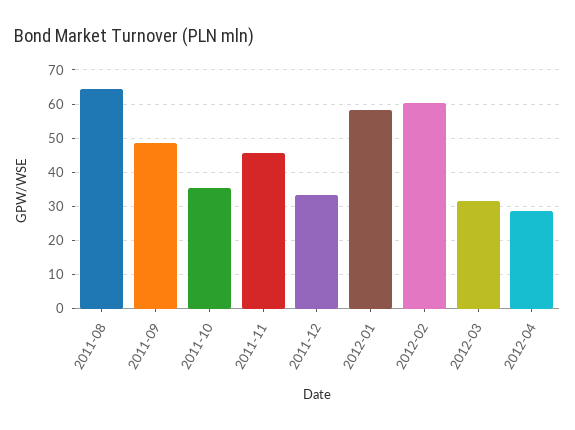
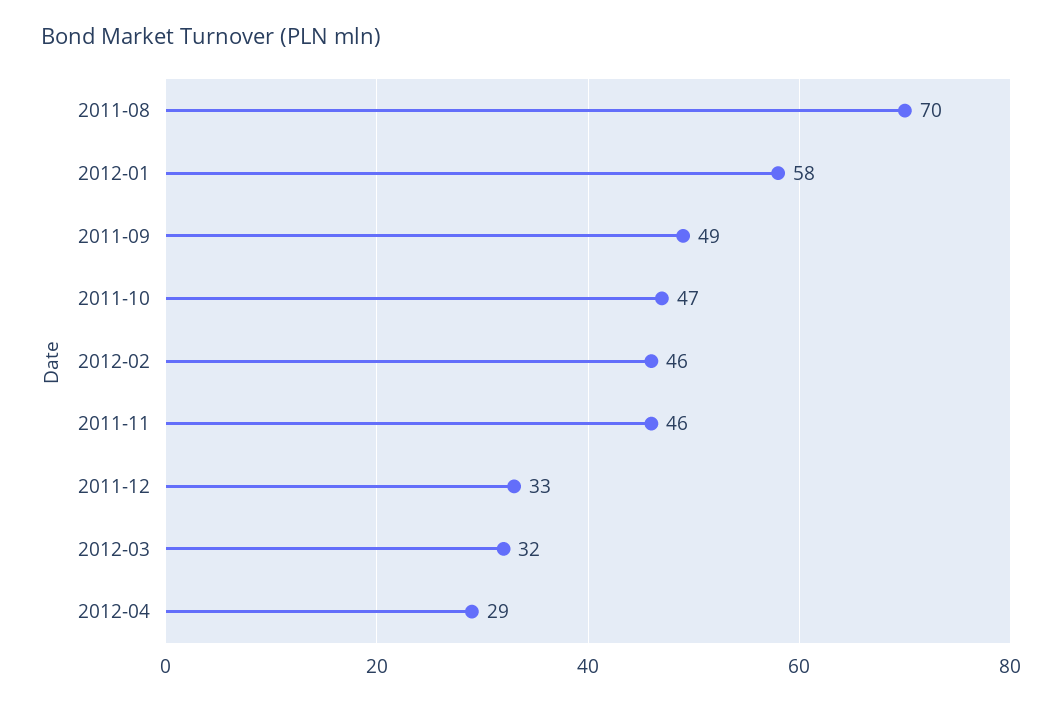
  {
-   "2011-08": 64,
+   "2011-08": 70,
    "2011-09": 49,
-   "2011-10": 36,
+   "2011-10": 47,
    "2011-11": 46,
    "2011-12": 33,
    "2012-01": 58,
-   "2012-02": 60,
+   "2012-02": 46,
    "2012-03": 32,
    "2012-04": 29
  }

